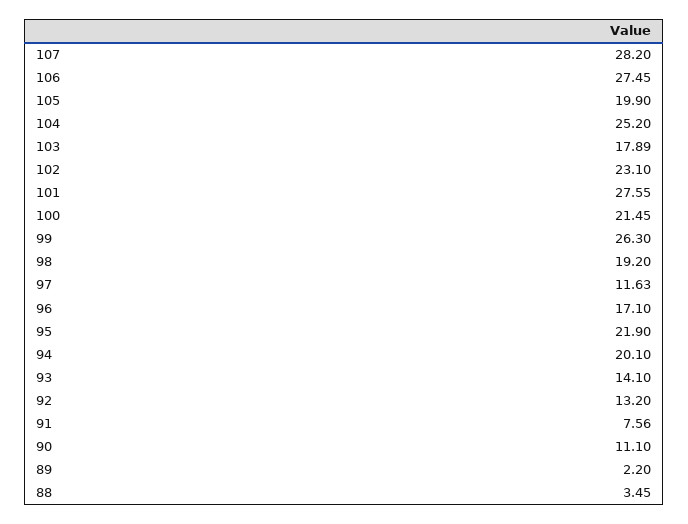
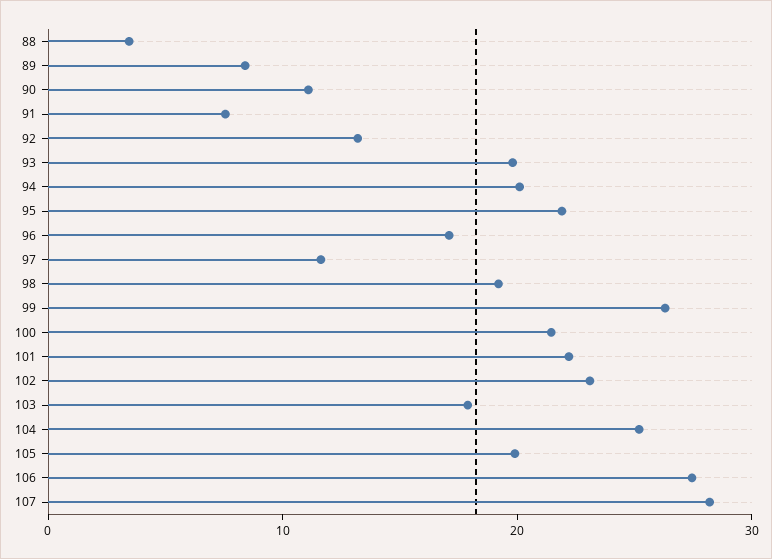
  {
    "107": 28.2,
    "106": 27.45,
    "105": 19.9,
    "104": 25.2,
    "103": 17.89,
    "102": 23.1,
-   "101": 27.55,
+   "101": 22,
    "100": 21.45,
    "99": 26.3,
    "98": 19.2,
    "97": 11.63,
    "96": 17.1,
    "95": 21.9,
    "94": 20.1,
-   "93": 14.1,
+   "93": 20,
    "92": 13.2,
    "91": 7.56,
    "90": 11.1,
-   "89": 2.2,
+   "89": 8,
    "88": 3.45
  }

